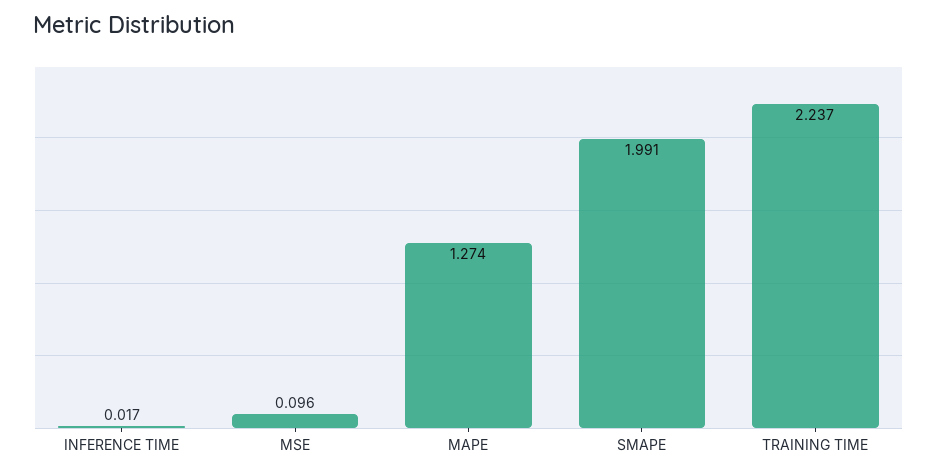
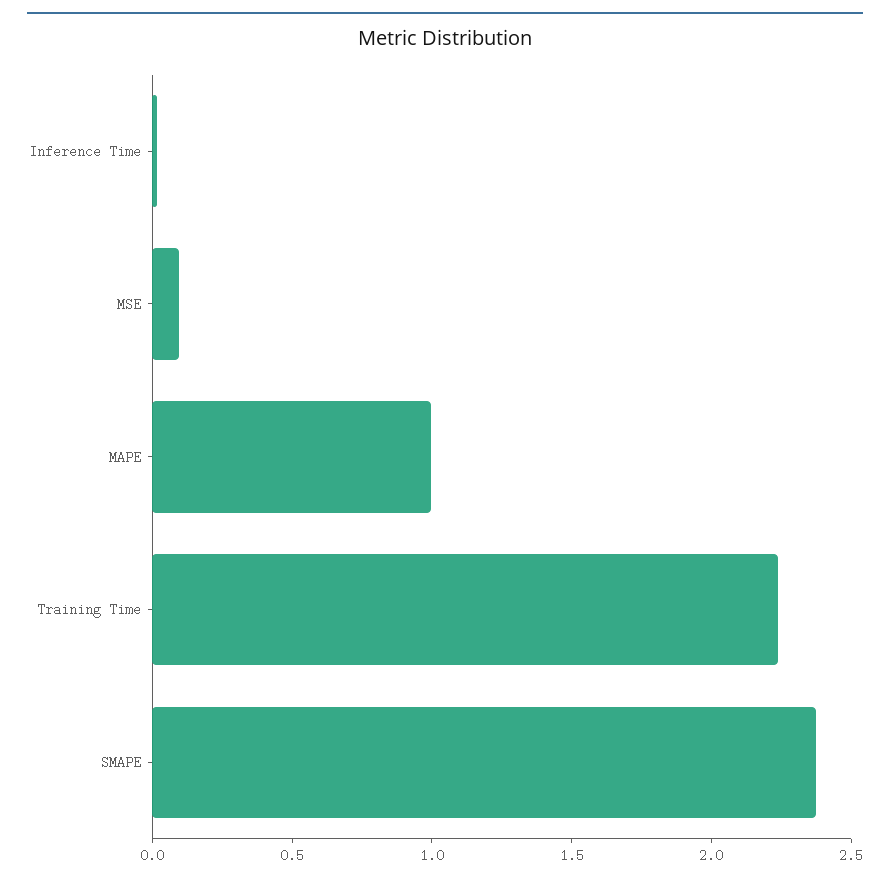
  {
    "INFERENCE TIME": 0.017,
    "MSE": 0.096,
-   "MAPE": 1.274,
+   "MAPE": 1,
-   "SMAPE": 1.991,
+   "SMAPE": 2.4,
    "TRAINING TIME": 2.237
  }

